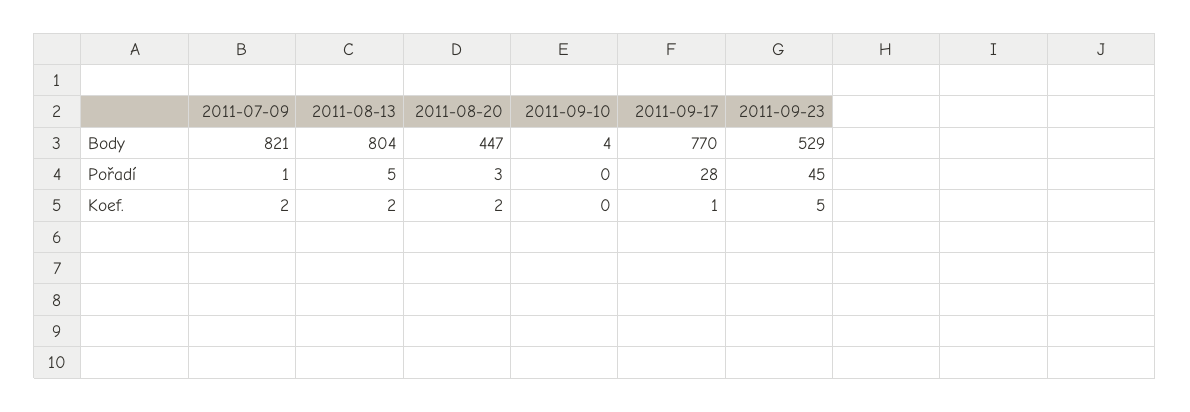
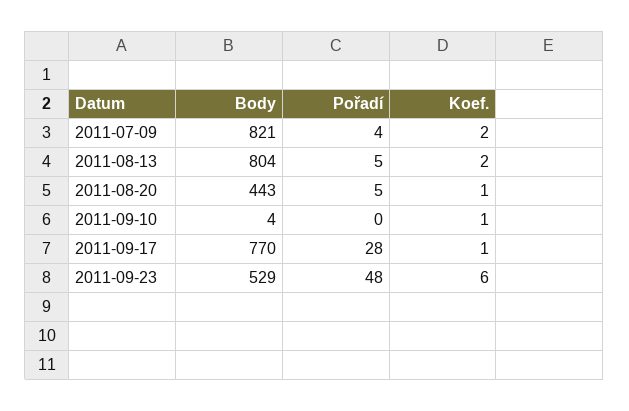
  {
    "2011-07-09": {
      "Body": 821,
-     "Pořadí": 1,
+     "Pořadí": 4,
      "Koef.": 2
    },
    "2011-08-13": {
      "Body": 804,
      "Pořadí": 5,
      "Koef.": 2
    },
    "2011-08-20": {
-     "Body": 447,
+     "Body": 443,
-     "Pořadí": 3,
+     "Pořadí": 5,
-     "Koef.": 2
+     "Koef.": 1
    },
    "2011-09-10": {
      "Body": 4,
      "Pořadí": 0,
-     "Koef.": 0
+     "Koef.": 1
    },
    "2011-09-17": {
      "Body": 770,
      "Pořadí": 28,
      "Koef.": 1
    },
    "2011-09-23": {
      "Body": 529,
-     "Pořadí": 45,
+     "Pořadí": 48,
-     "Koef.": 5
+     "Koef.": 6
    }
  }

